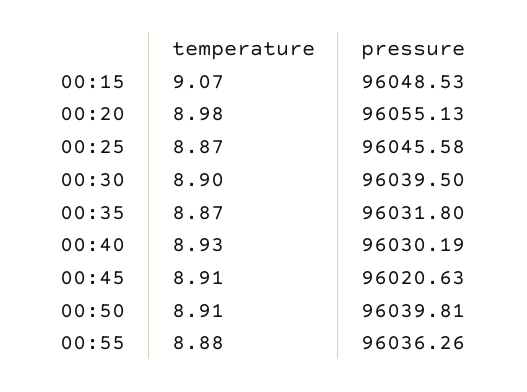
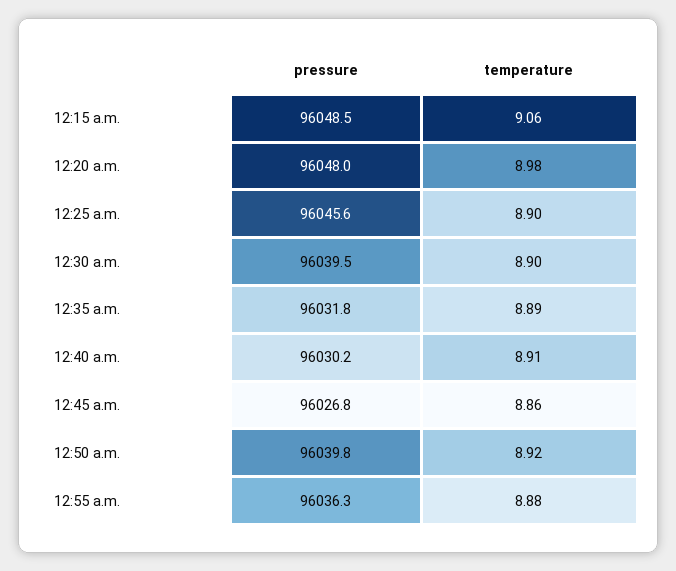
  {
    "temperature": {
-     "00:15": 9.07,
+     "00:15": 9.06,
      "00:20": 8.98,
-     "00:25": 8.87,
+     "00:25": 8.9,
      "00:30": 8.9,
-     "00:35": 8.87,
+     "00:35": 8.89,
-     "00:40": 8.93,
+     "00:40": 8.91,
-     "00:45": 8.91,
+     "00:45": 8.86,
-     "00:50": 8.91,
+     "00:50": 8.92,
      "00:55": 8.88
    },
    "pressure": {
      "00:15": 96048.53,
-     "00:20": 96055.13,
+     "00:20": 96048,
      "00:25": 96045.58,
      "00:30": 96039.5,
      "00:35": 96031.8,
      "00:40": 96030.19,
-     "00:45": 96020.63,
+     "00:45": 96026.8,
      "00:50": 96039.81,
      "00:55": 96036.26
    }
  }

